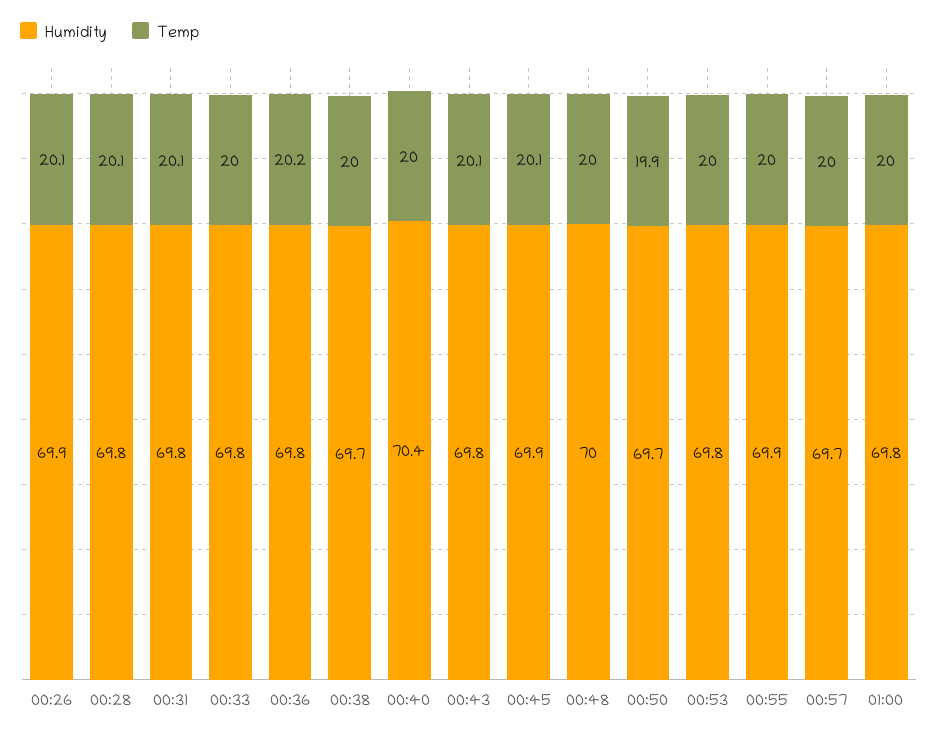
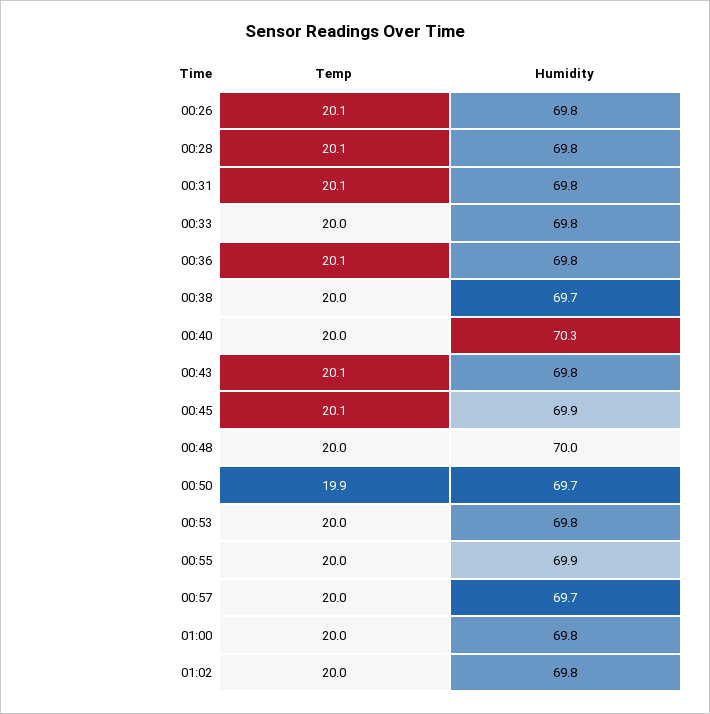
  {
    "Humidity": {
-     "00:26": 69.9,
+     "00:26": 69.8,
      "00:28": 69.8,
      "00:31": 69.8,
      "00:33": 69.8,
      "00:36": 69.8,
      "00:38": 69.7,
-     "00:40": 70.4,
+     "00:40": 70.3,
      "00:43": 69.8,
      "00:45": 69.9,
      "00:48": 70,
      "00:50": 69.7,
      "00:53": 69.8,
      "00:55": 69.9,
      "00:57": 69.7,
-     "01:00": 69.8
+     "01:00": 69.8,
+     "01:02": 69.8
    },
    "Temp": {
      "00:26": 20.1,
      "00:28": 20.1,
      "00:31": 20.1,
      "00:33": 20,
-     "00:36": 20.2,
+     "00:36": 20.1,
      "00:38": 20,
      "00:40": 20,
      "00:43": 20.1,
      "00:45": 20.1,
      "00:48": 20,
      "00:50": 19.9,
      "00:53": 20,
      "00:55": 20,
      "00:57": 20,
-     "01:00": 20
+     "01:00": 20,
+     "01:02": 20
    }
  }

